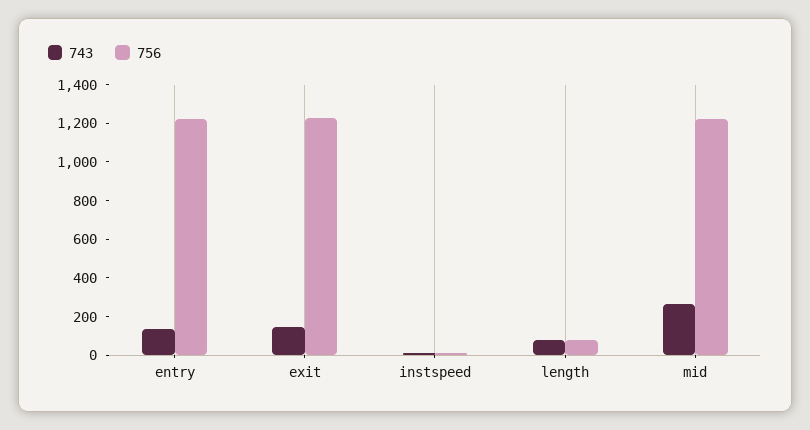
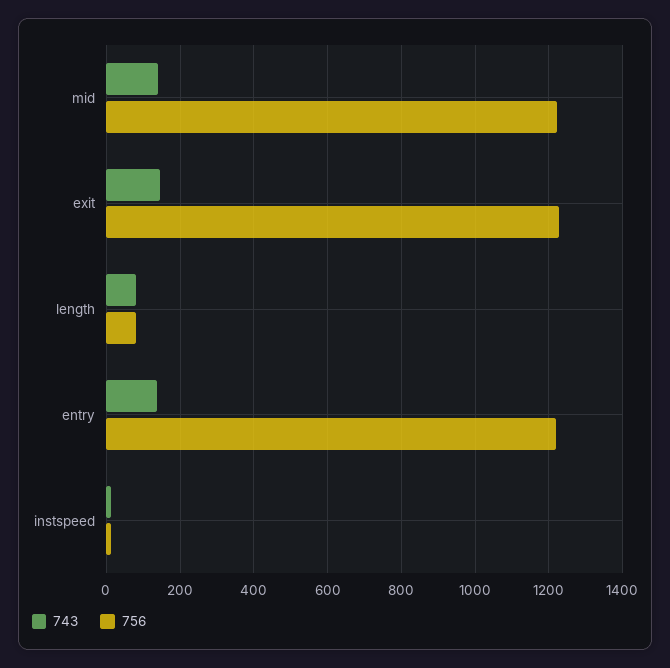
  {
    "743": {
      "entry": 140,
      "exit": 140,
      "instspeed": 20,
      "length": 80,
-     "mid": 250
+     "mid": 140
    },
    "756": {
      "entry": 1220,
      "exit": 1220,
      "instspeed": 20,
      "length": 80,
      "mid": 1220
    }
  }

